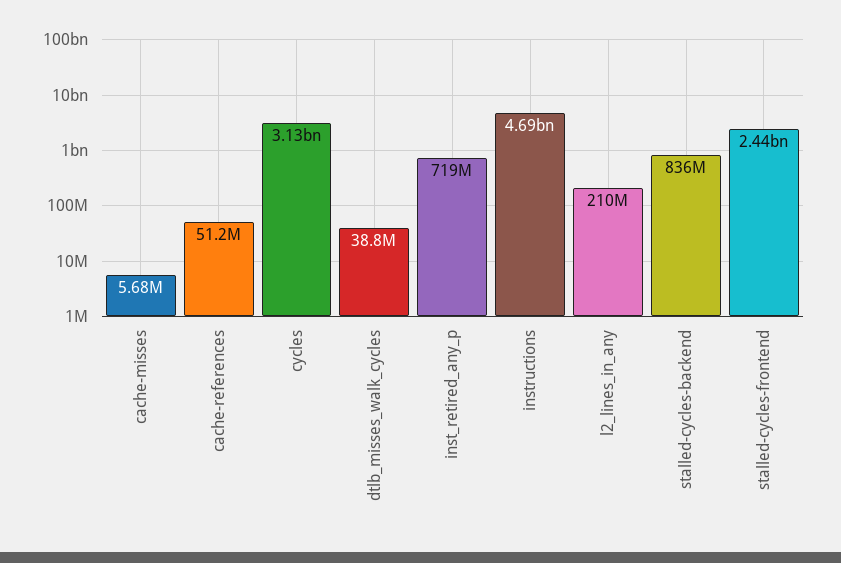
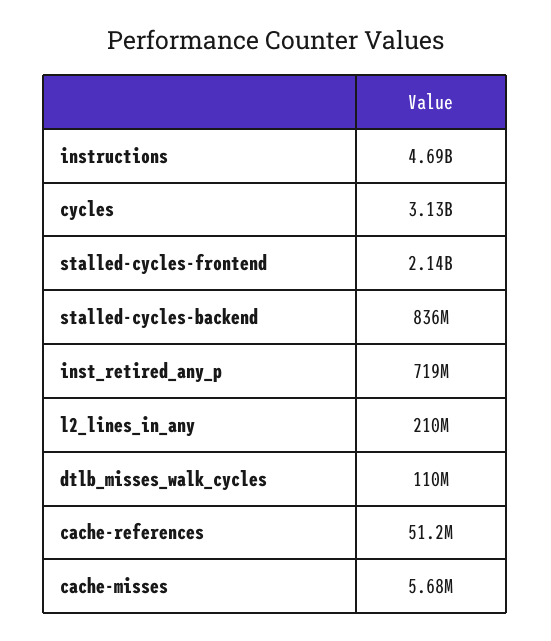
  {
    "cache-misses": 5680000,
    "cache-references": 51200000,
    "cycles": 3130000000,
-   "dtlb_misses_walk_cycles": 38800000,
+   "dtlb_misses_walk_cycles": 110000000,
    "inst_retired_any_p": 719000000,
    "instructions": 4690000000,
    "l2_lines_in_any": 210000000,
    "stalled-cycles-backend": 836000000,
-   "stalled-cycles-frontend": 2440000000
+   "stalled-cycles-frontend": 2140000000
  }

